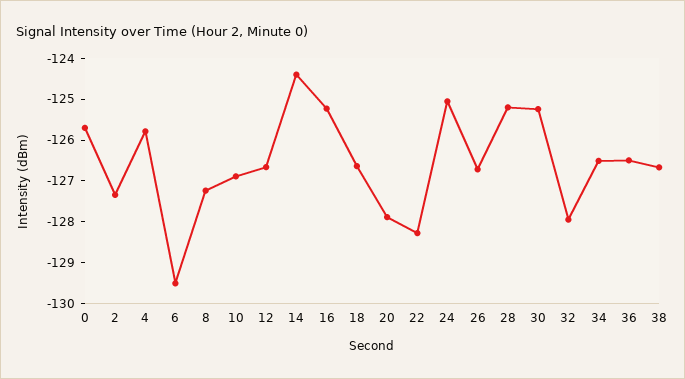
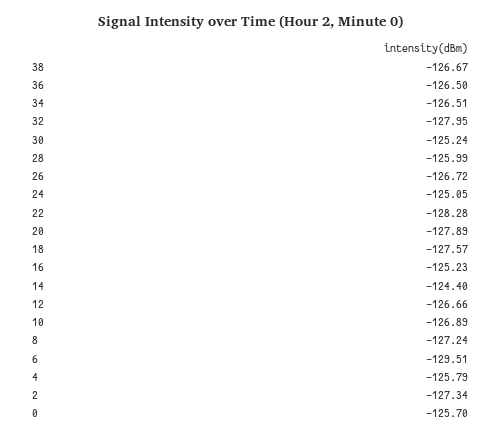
  {
    "0": -125.7,
    "2": -127.34,
    "4": -125.79,
    "6": -129.51,
    "8": -127.24,
    "10": -126.89,
    "12": -126.66,
    "14": -124.4,
    "16": -125.23,
-   "18": -126.6,
+   "18": -127.57,
    "20": -127.89,
    "22": -128.28,
    "24": -125.05,
    "26": -126.72,
-   "28": -125.2,
+   "28": -125.99,
    "30": -125.24,
    "32": -127.95,
    "34": -126.51,
    "36": -126.5,
    "38": -126.67
  }

